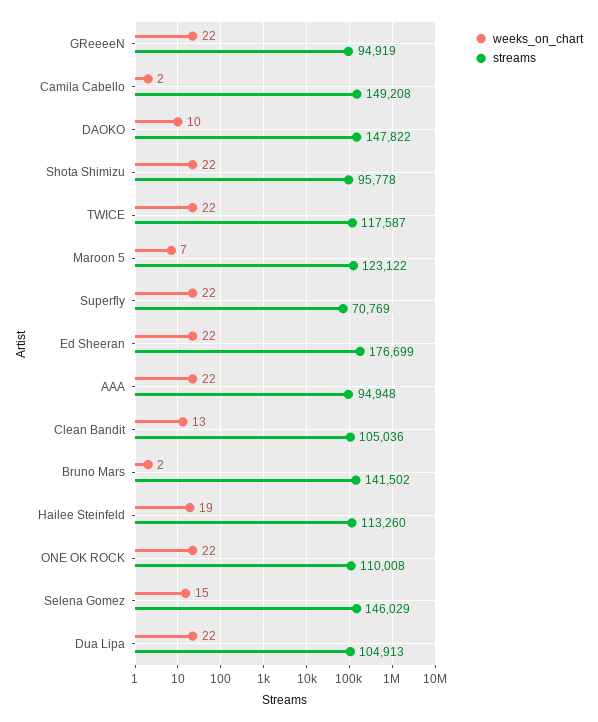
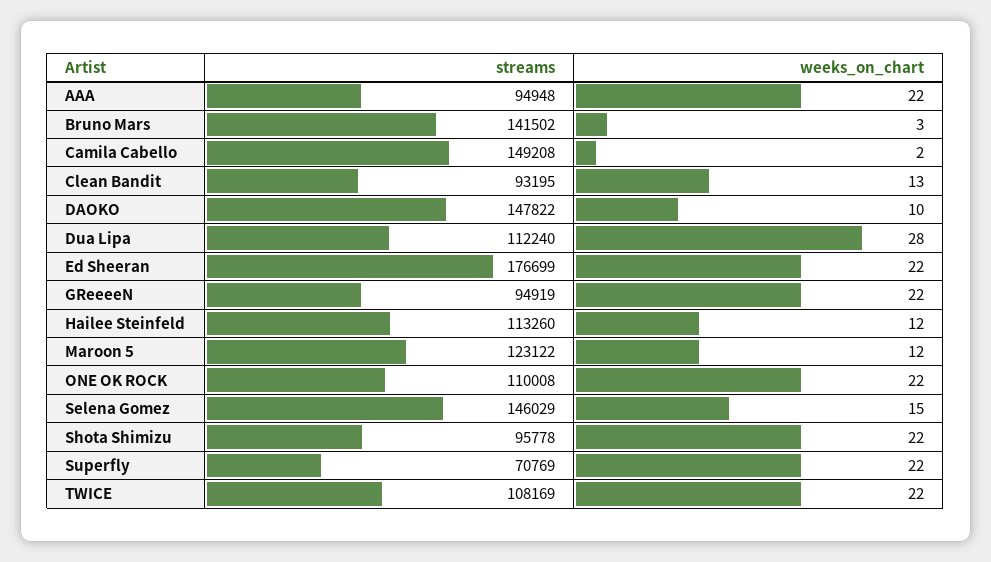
  {
    "weeks_on_chart": {
      "GReeeeN": 22,
      "Camila Cabello": 2,
      "DAOKO": 10,
      "Shota Shimizu": 22,
      "TWICE": 22,
-     "Maroon 5": 7,
+     "Maroon 5": 12,
      "Superfly": 22,
      "Ed Sheeran": 22,
      "AAA": 22,
      "Clean Bandit": 13,
-     "Bruno Mars": 2,
+     "Bruno Mars": 3,
-     "Hailee Steinfeld": 19,
+     "Hailee Steinfeld": 12,
      "ONE OK ROCK": 22,
      "Selena Gomez": 15,
-     "Dua Lipa": 22
+     "Dua Lipa": 28
    },
    "streams": {
      "GReeeeN": 94919,
      "Camila Cabello": 149208,
      "DAOKO": 147822,
      "Shota Shimizu": 95778,
-     "TWICE": 117587,
+     "TWICE": 108169,
      "Maroon 5": 123122,
      "Superfly": 70769,
      "Ed Sheeran": 176699,
      "AAA": 94948,
-     "Clean Bandit": 105036,
+     "Clean Bandit": 93195,
      "Bruno Mars": 141502,
      "Hailee Steinfeld": 113260,
      "ONE OK ROCK": 110008,
      "Selena Gomez": 146029,
-     "Dua Lipa": 104913
+     "Dua Lipa": 112240
    }
  }

